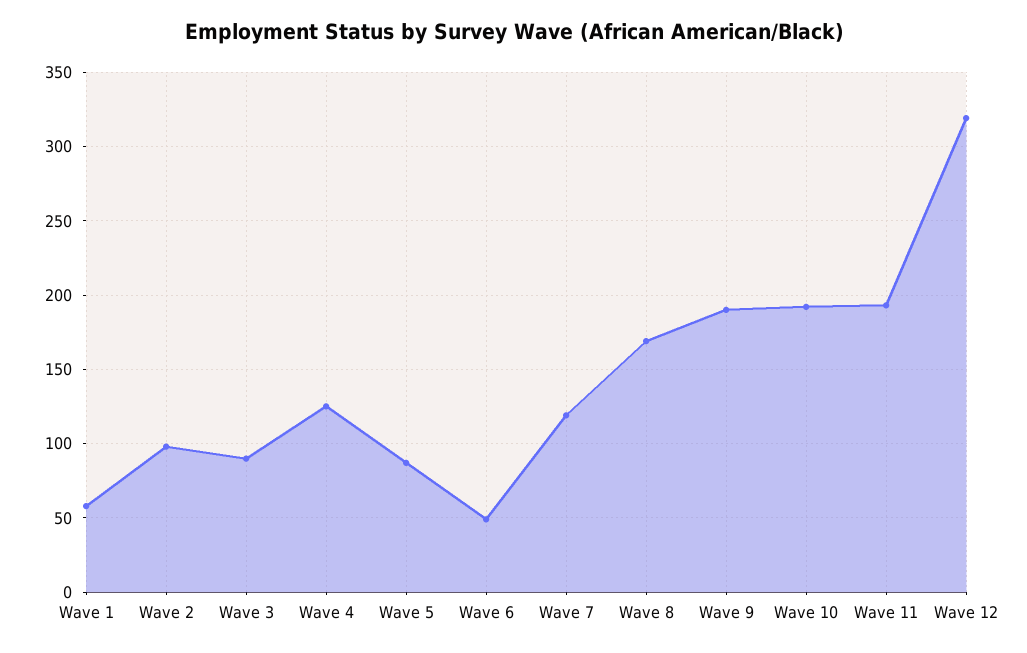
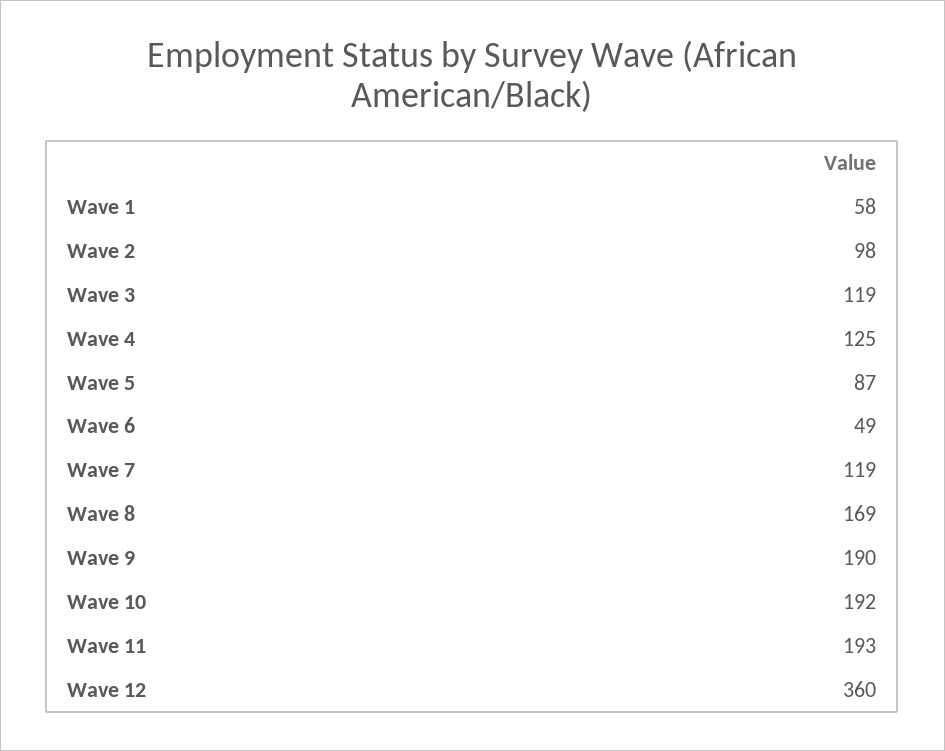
  {
    "Wave 1": 58,
    "Wave 2": 98,
-   "Wave 3": 90,
+   "Wave 3": 119,
    "Wave 4": 125,
    "Wave 5": 87,
    "Wave 6": 49,
    "Wave 7": 119,
    "Wave 8": 169,
    "Wave 9": 190,
    "Wave 10": 192,
    "Wave 11": 193,
-   "Wave 12": 320
+   "Wave 12": 360
  }

